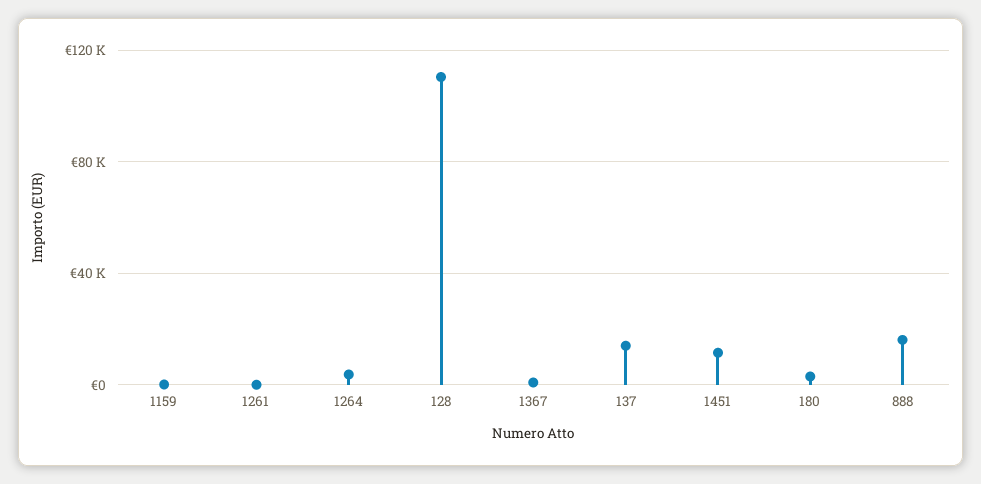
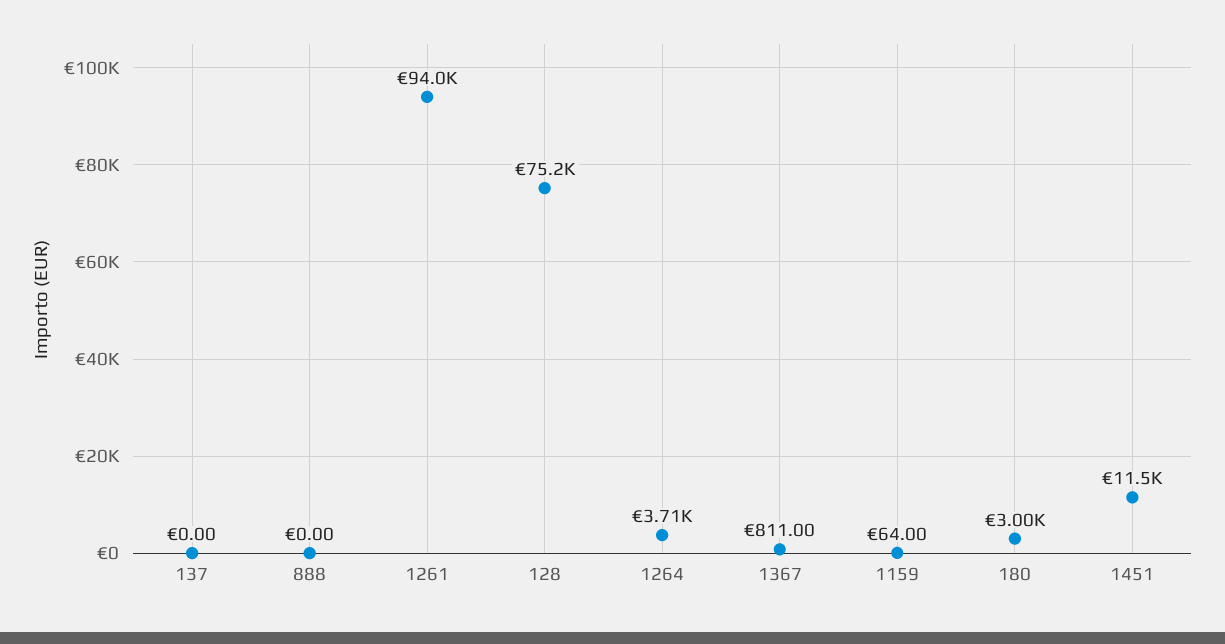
  {
    "1159": 64,
-   "1261": 0,
+   "1261": 94000,
    "1264": 3710,
-   "128": 110000,
+   "128": 75200,
    "1367": 811,
-   "137": 15000,
+   "137": 0,
    "1451": 11500,
    "180": 3000,
-   "888": 15000
+   "888": 0
  }

